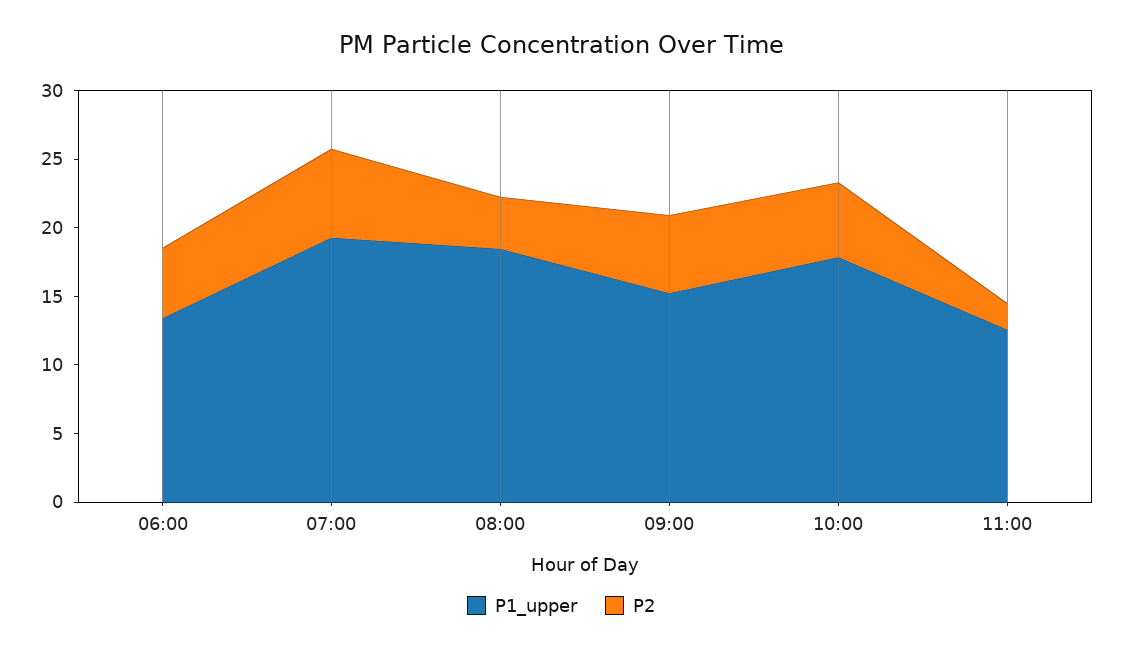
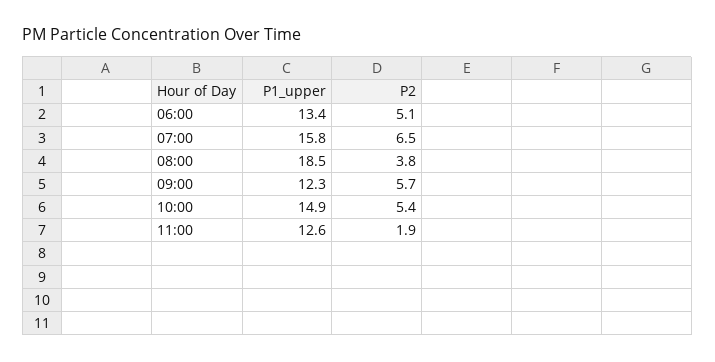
  {
    "P1_upper": {
      "06:00": 13.4,
-     "07:00": 19,
+     "07:00": 15.8,
      "08:00": 18.5,
-     "09:00": 15,
+     "09:00": 12.3,
-     "10:00": 18,
+     "10:00": 14.9,
      "11:00": 12.6
    },
    "P2": {
      "06:00": 5.1,
      "07:00": 6.5,
      "08:00": 3.8,
      "09:00": 5.7,
      "10:00": 5.4,
      "11:00": 1.9
    }
  }

